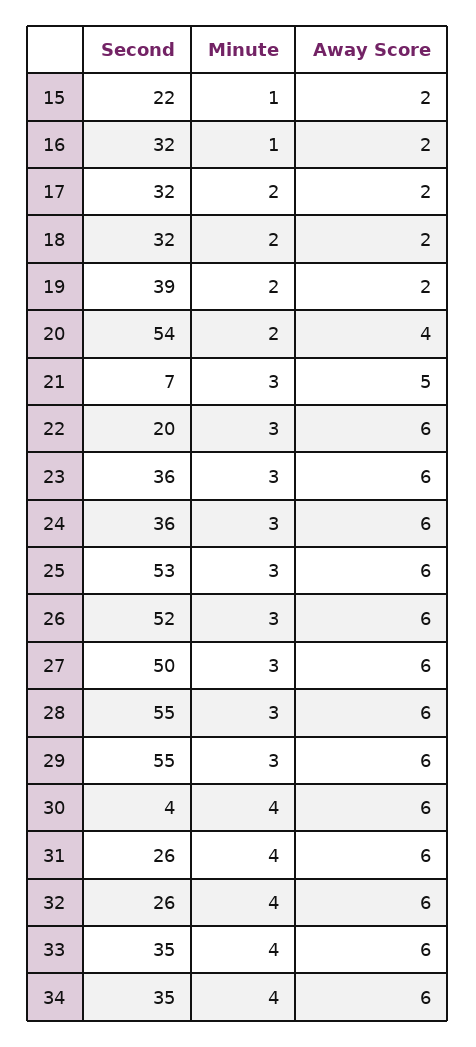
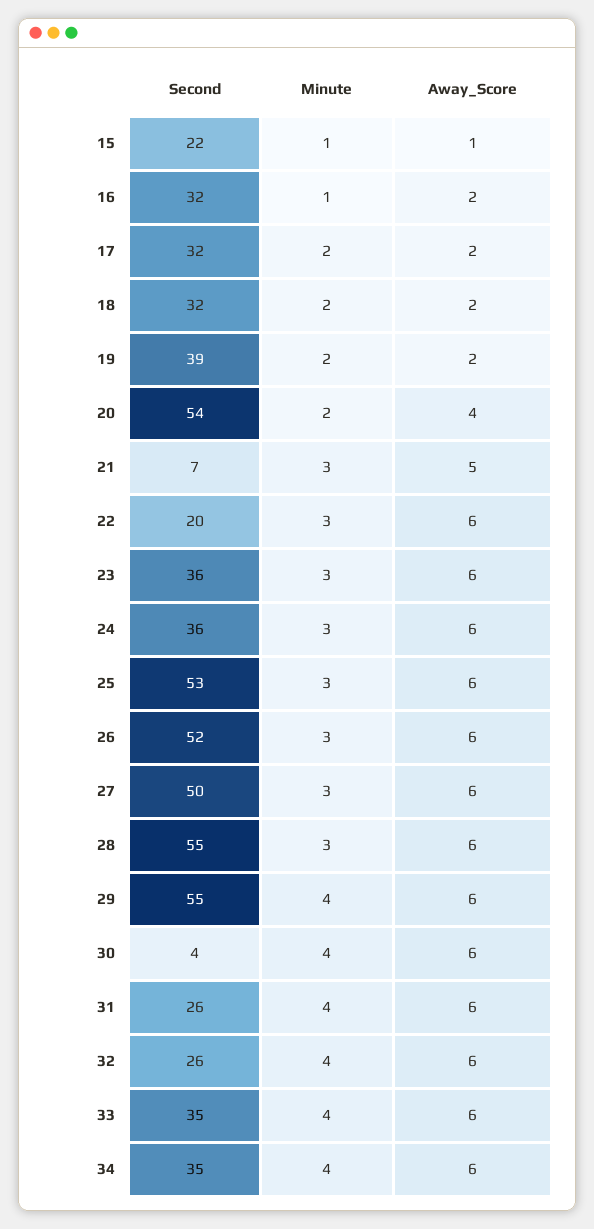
  {
    "Second": {
      "15": 22,
      "16": 32,
      "17": 32,
      "18": 32,
      "19": 39,
      "20": 54,
      "21": 7,
      "22": 20,
      "23": 36,
      "24": 36,
      "25": 53,
      "26": 52,
      "27": 50,
      "28": 55,
      "29": 55,
      "30": 4,
      "31": 26,
      "32": 26,
      "33": 35,
      "34": 35
    },
    "Minute": {
      "15": 1,
      "16": 1,
      "17": 2,
      "18": 2,
      "19": 2,
      "20": 2,
      "21": 3,
      "22": 3,
      "23": 3,
      "24": 3,
      "25": 3,
      "26": 3,
      "27": 3,
      "28": 3,
-     "29": 3,
+     "29": 4,
      "30": 4,
      "31": 4,
      "32": 4,
      "33": 4,
      "34": 4
    },
    "Away Score": {
-     "15": 2,
+     "15": 1,
      "16": 2,
      "17": 2,
      "18": 2,
      "19": 2,
      "20": 4,
      "21": 5,
      "22": 6,
      "23": 6,
      "24": 6,
      "25": 6,
      "26": 6,
      "27": 6,
      "28": 6,
      "29": 6,
      "30": 6,
      "31": 6,
      "32": 6,
      "33": 6,
      "34": 6
    }
  }

